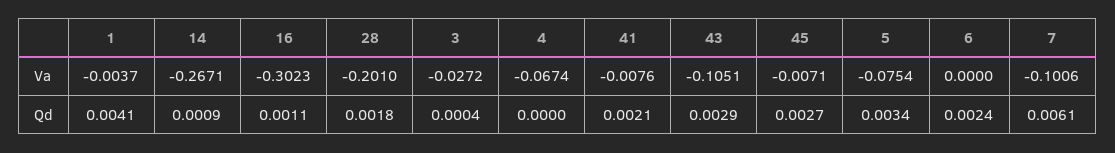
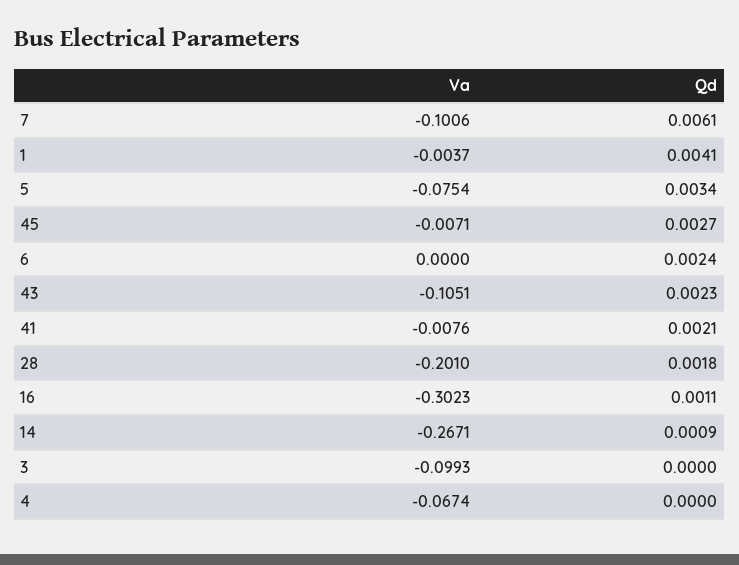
  {
    "1": {
      "Va": -0.0037,
      "Qd": 0.0041
    },
    "14": {
      "Va": -0.2671,
      "Qd": 0.0009
    },
    "16": {
      "Va": -0.3023,
      "Qd": 0.0011
    },
    "28": {
      "Va": -0.201,
      "Qd": 0.0018
    },
    "3": {
-     "Va": -0.0272,
+     "Va": -0.0993,
-     "Qd": 0.0004
+     "Qd": 0
    },
    "4": {
      "Va": -0.0674,
      "Qd": 0
    },
    "41": {
      "Va": -0.0076,
      "Qd": 0.0021
    },
    "43": {
      "Va": -0.1051,
-     "Qd": 0.0029
+     "Qd": 0.0023
    },
    "45": {
      "Va": -0.0071,
      "Qd": 0.0027
    },
    "5": {
      "Va": -0.0754,
      "Qd": 0.0034
    },
    "6": {
      "Va": 0,
      "Qd": 0.0024
    },
    "7": {
      "Va": -0.1006,
      "Qd": 0.0061
    }
  }

